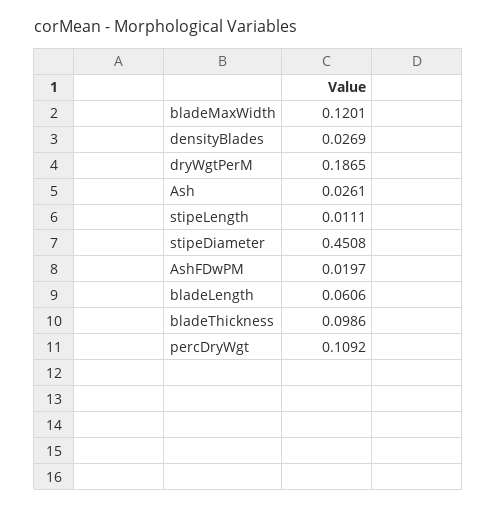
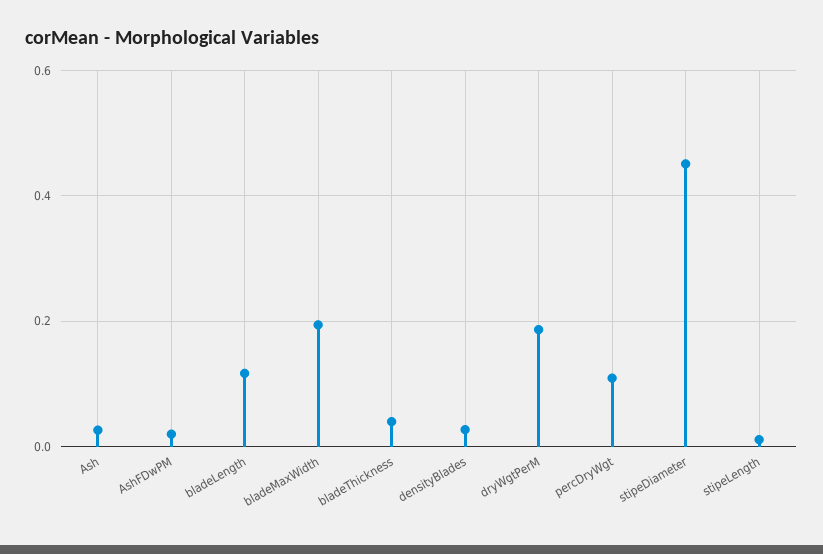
  {
-   "bladeMaxWidth": 0.1201,
+   "bladeMaxWidth": 0.2,
    "densityBlades": 0.0269,
    "dryWgtPerM": 0.1865,
    "Ash": 0.0261,
    "stipeLength": 0.0111,
    "stipeDiameter": 0.4508,
    "AshFDwPM": 0.0197,
-   "bladeLength": 0.0606,
+   "bladeLength": 0.12,
-   "bladeThickness": 0.0986,
+   "bladeThickness": 0.04,
    "percDryWgt": 0.1092
  }

